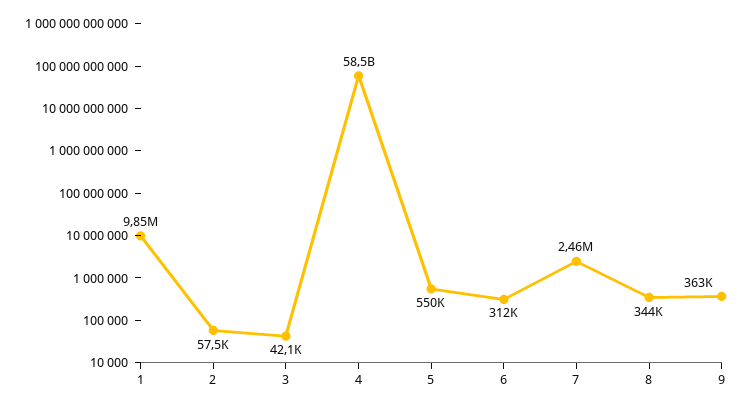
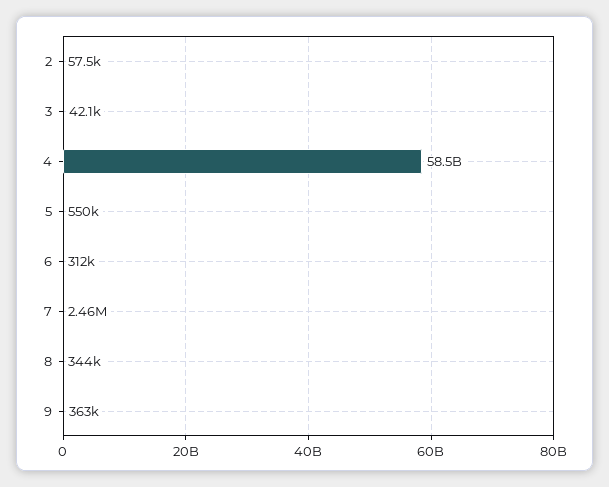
  {
-   "1": 9850000,
    "2": 57500,
    "3": 42100,
    "4": 58500000000,
    "5": 550000,
    "6": 312000,
    "7": 2460000,
    "8": 344000,
    "9": 363000
  }

